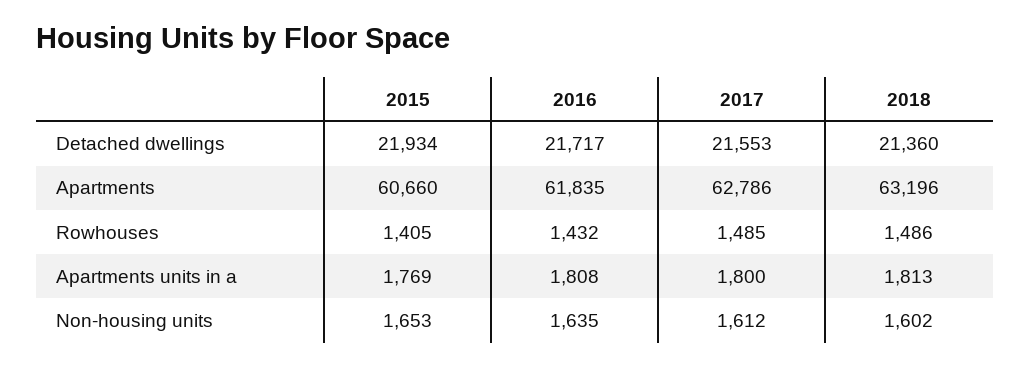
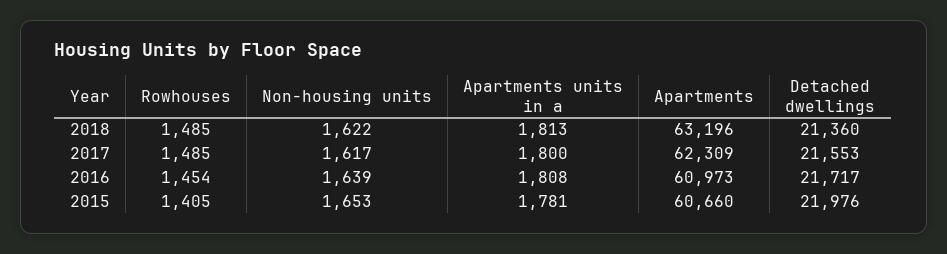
  {
    "2015": {
-     "Detached dwellings": 21934,
+     "Detached dwellings": 21976,
      "Apartments": 60660,
      "Rowhouses": 1405,
-     "Apartments units in a": 1769,
+     "Apartments units in a": 1781,
      "Non-housing units": 1653
    },
    "2016": {
      "Detached dwellings": 21717,
-     "Apartments": 61835,
+     "Apartments": 60973,
-     "Rowhouses": 1432,
+     "Rowhouses": 1454,
      "Apartments units in a": 1808,
-     "Non-housing units": 1635
+     "Non-housing units": 1639
    },
    "2017": {
      "Detached dwellings": 21553,
-     "Apartments": 62786,
+     "Apartments": 62309,
      "Rowhouses": 1485,
      "Apartments units in a": 1800,
-     "Non-housing units": 1612
+     "Non-housing units": 1617
    },
    "2018": {
      "Detached dwellings": 21360,
      "Apartments": 63196,
-     "Rowhouses": 1486,
+     "Rowhouses": 1485,
      "Apartments units in a": 1813,
-     "Non-housing units": 1602
+     "Non-housing units": 1622
    }
  }

